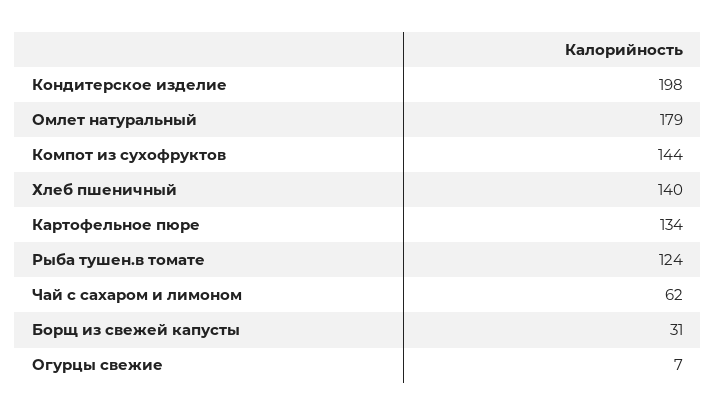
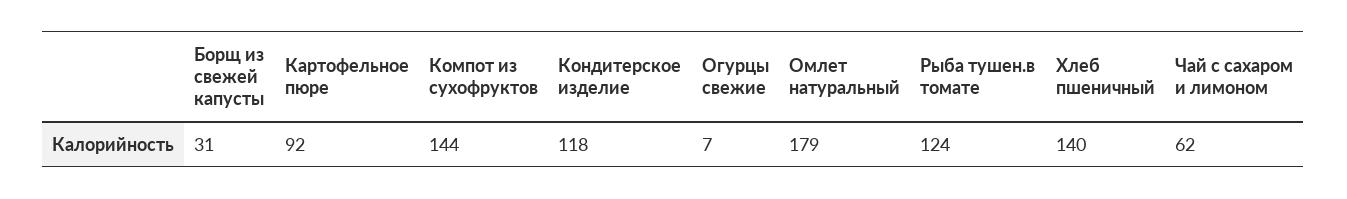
  {
-   "Кондитерское изделие": 198,
+   "Кондитерское изделие": 118,
    "Омлет натуральный": 179,
    "Компот из сухофруктов": 144,
    "Хлеб пшеничный": 140,
-   "Картофельное пюре": 134,
+   "Картофельное пюре": 92,
    "Рыба тушен.в томате": 124,
    "Чай с сахаром и лимоном": 62,
    "Борщ из свежей капусты": 31,
    "Огурцы свежие": 7
  }

